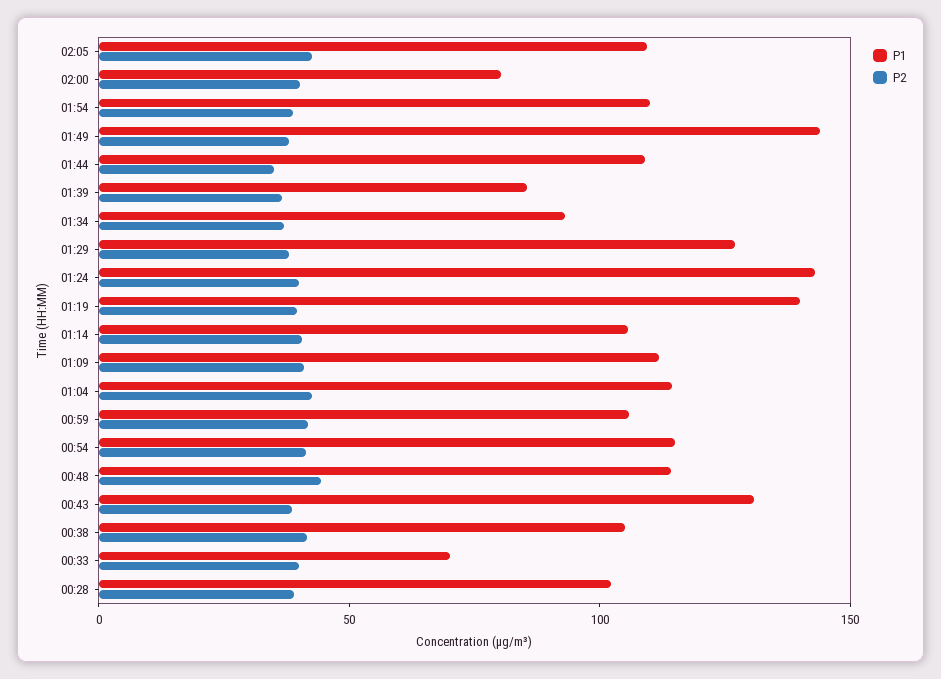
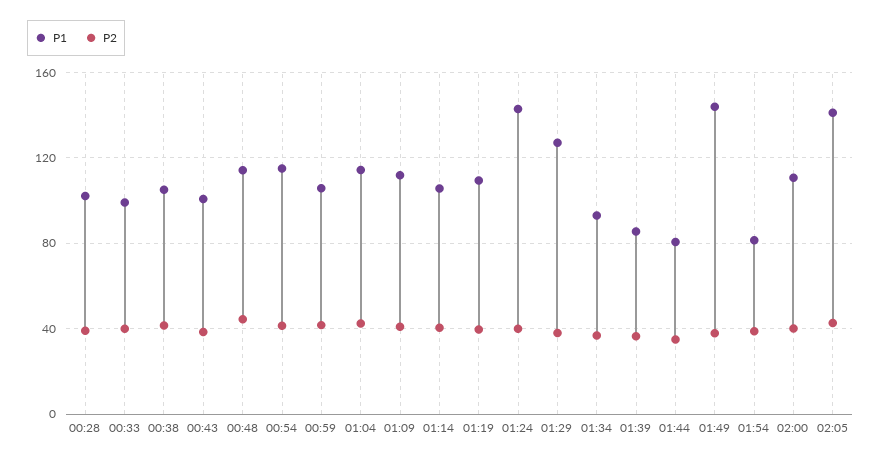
  {
    "P1": {
-     "02:05": 110,
+     "02:05": 140,
-     "02:00": 80,
+     "02:00": 110,
-     "01:54": 110,
+     "01:54": 80,
      "01:49": 145,
-     "01:44": 110,
+     "01:44": 80,
      "01:39": 85,
      "01:34": 95,
      "01:29": 125,
      "01:24": 145,
-     "01:19": 140,
+     "01:19": 110,
      "01:14": 105,
      "01:09": 110,
      "01:04": 115,
      "00:59": 105,
      "00:54": 115,
      "00:48": 115,
-     "00:43": 130,
+     "00:43": 100,
      "00:38": 105,
-     "00:33": 70,
+     "00:33": 100,
      "00:28": 100
    },
    "P2": {
      "02:05": 45,
      "02:00": 40,
      "01:54": 40,
      "01:49": 40,
      "01:44": 35,
      "01:39": 35,
      "01:34": 35,
      "01:29": 40,
      "01:24": 40,
      "01:19": 40,
      "01:14": 40,
      "01:09": 40,
      "01:04": 45,
      "00:59": 40,
      "00:54": 40,
      "00:48": 45,
      "00:43": 40,
      "00:38": 40,
      "00:33": 40,
      "00:28": 40
    }
  }

